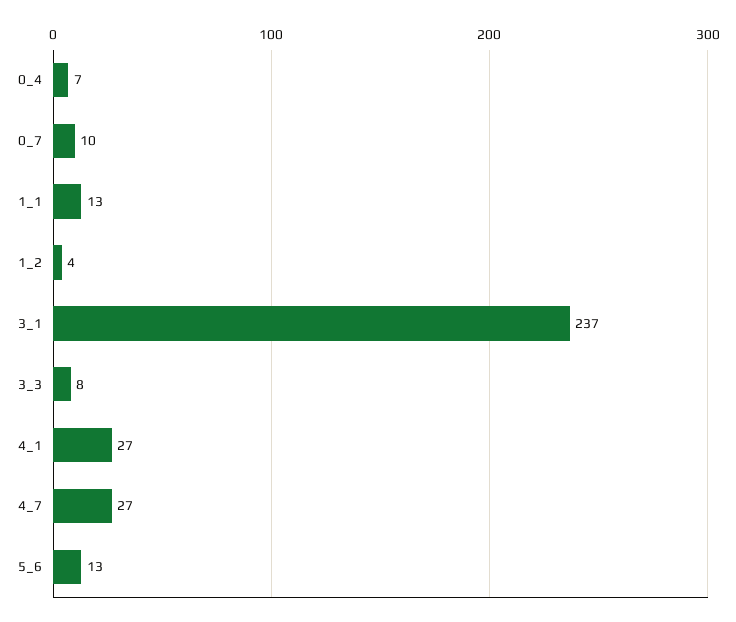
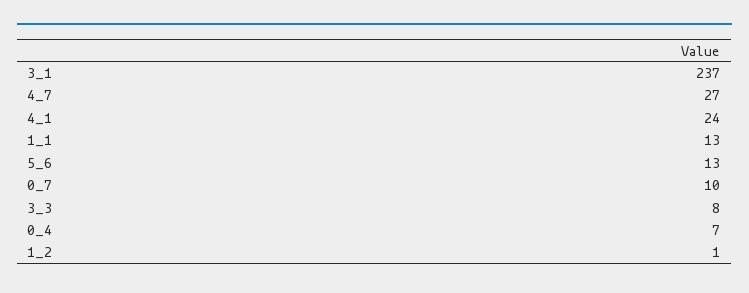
  {
    "0_4": 7,
    "0_7": 10,
    "1_1": 13,
-   "1_2": 4,
+   "1_2": 1,
    "3_1": 237,
    "3_3": 8,
-   "4_1": 27,
+   "4_1": 24,
    "4_7": 27,
    "5_6": 13
  }

